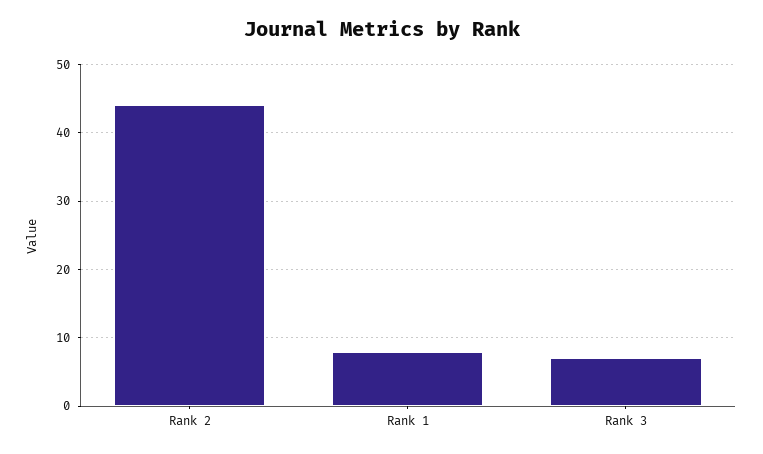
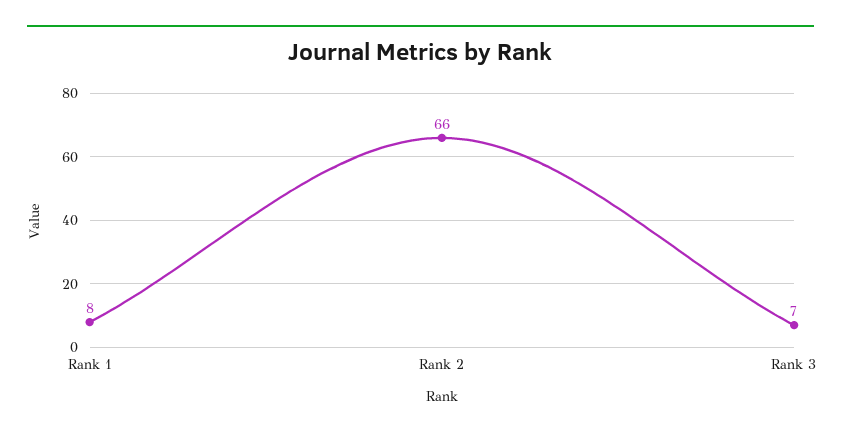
  {
-   "Rank 2": 44,
+   "Rank 2": 66,
    "Rank 1": 8,
    "Rank 3": 7
  }

